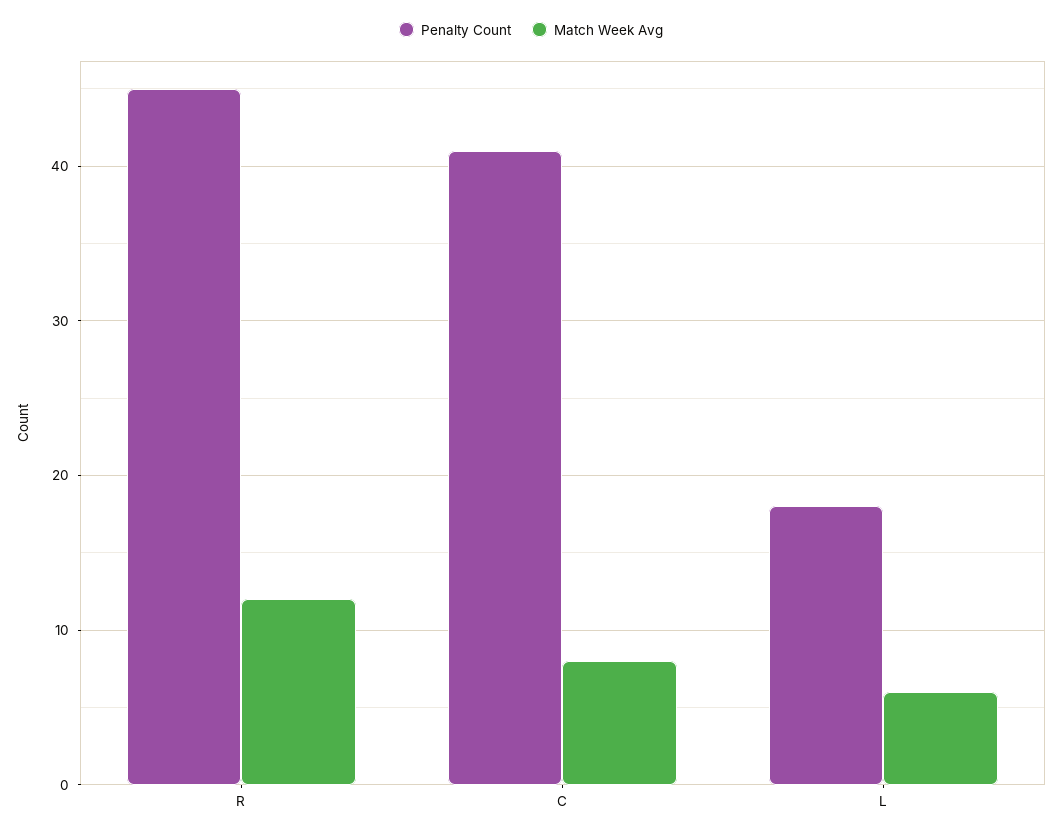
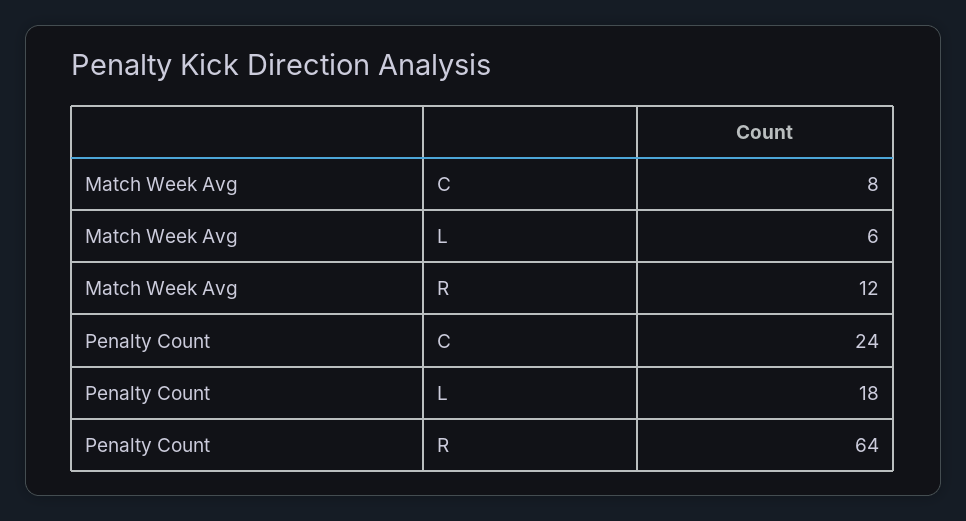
  {
    "Penalty Count": {
-     "R": 45,
+     "R": 64,
-     "C": 41,
+     "C": 24,
      "L": 18
    },
    "Match Week Avg": {
      "R": 12,
      "C": 8,
      "L": 6
    }
  }

